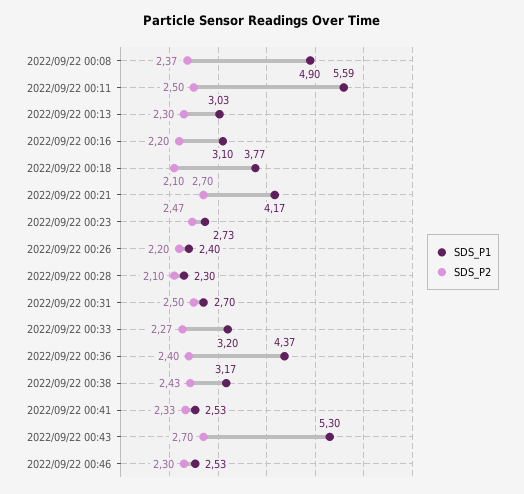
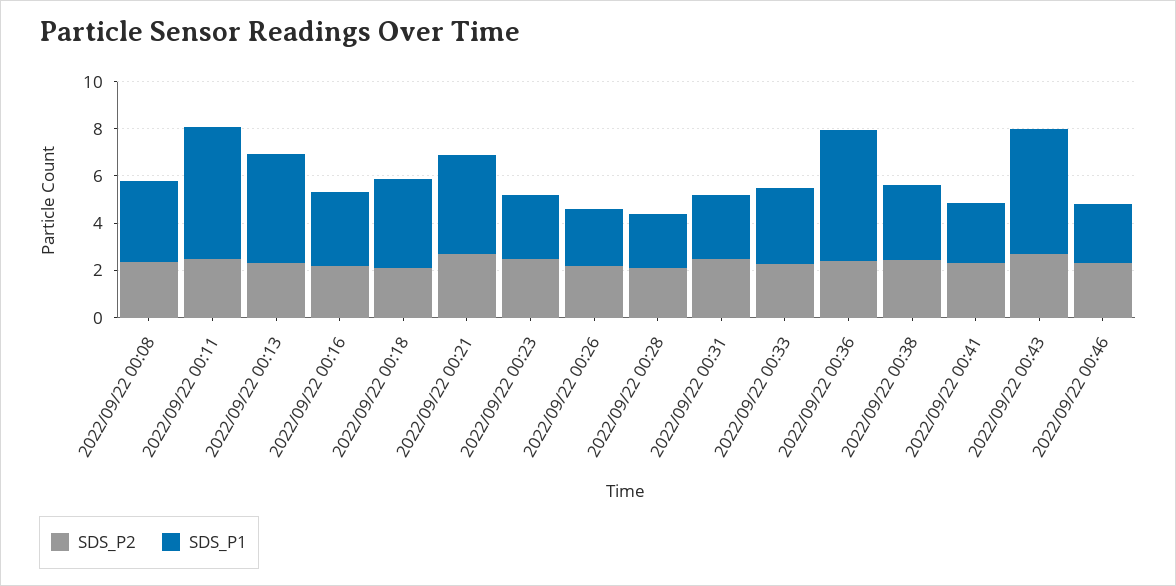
  {
    "SDS_P1": {
-     "2022/09/22 00:08": 4.9,
+     "2022/09/22 00:08": 3.5,
      "2022/09/22 00:11": 5.59,
-     "2022/09/22 00:13": 3.03,
+     "2022/09/22 00:13": 4.5,
      "2022/09/22 00:16": 3.1,
      "2022/09/22 00:18": 3.77,
      "2022/09/22 00:21": 4.17,
      "2022/09/22 00:23": 2.73,
      "2022/09/22 00:26": 2.4,
      "2022/09/22 00:28": 2.3,
      "2022/09/22 00:31": 2.7,
      "2022/09/22 00:33": 3.2,
-     "2022/09/22 00:36": 4.37,
+     "2022/09/22 00:36": 5.5,
      "2022/09/22 00:38": 3.17,
      "2022/09/22 00:41": 2.53,
      "2022/09/22 00:43": 5.3,
      "2022/09/22 00:46": 2.53
    },
    "SDS_P2": {
      "2022/09/22 00:08": 2.37,
      "2022/09/22 00:11": 2.5,
      "2022/09/22 00:13": 2.3,
      "2022/09/22 00:16": 2.2,
      "2022/09/22 00:18": 2.1,
      "2022/09/22 00:21": 2.7,
      "2022/09/22 00:23": 2.47,
      "2022/09/22 00:26": 2.2,
      "2022/09/22 00:28": 2.1,
      "2022/09/22 00:31": 2.5,
      "2022/09/22 00:33": 2.27,
      "2022/09/22 00:36": 2.4,
      "2022/09/22 00:38": 2.43,
      "2022/09/22 00:41": 2.33,
      "2022/09/22 00:43": 2.7,
      "2022/09/22 00:46": 2.3
    }
  }

